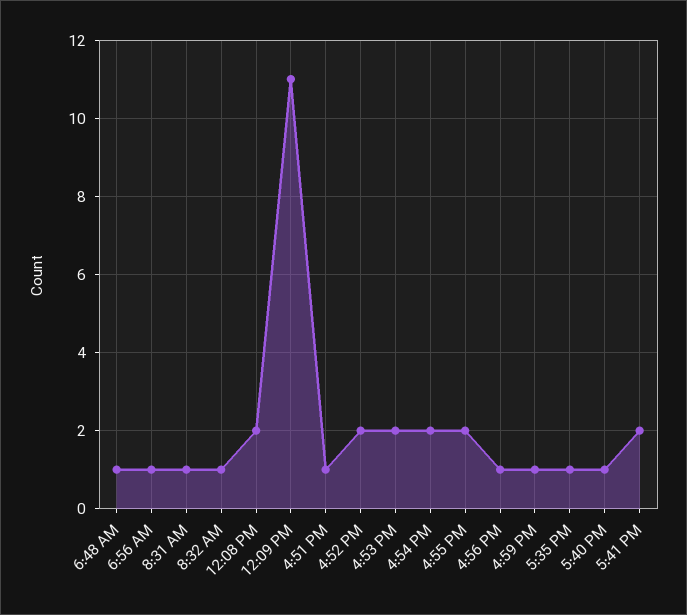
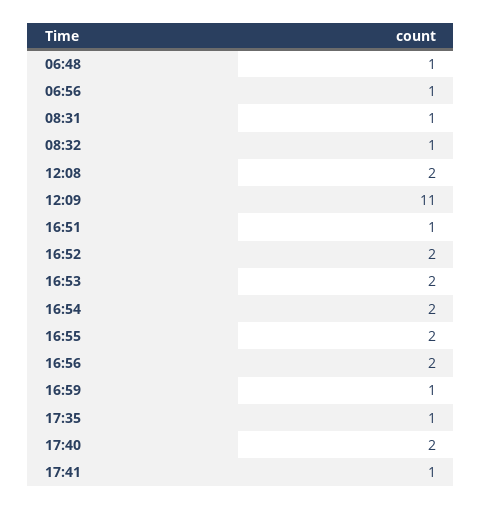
  {
    "6:48 AM": 1,
    "6:56 AM": 1,
    "8:31 AM": 1,
    "8:32 AM": 1,
    "12:08 PM": 2,
    "12:09 PM": 11,
    "4:51 PM": 1,
    "4:52 PM": 2,
    "4:53 PM": 2,
    "4:54 PM": 2,
    "4:55 PM": 2,
-   "4:56 PM": 1,
+   "4:56 PM": 2,
    "4:59 PM": 1,
    "5:35 PM": 1,
-   "5:40 PM": 1,
+   "5:40 PM": 2,
-   "5:41 PM": 2
+   "5:41 PM": 1
  }

